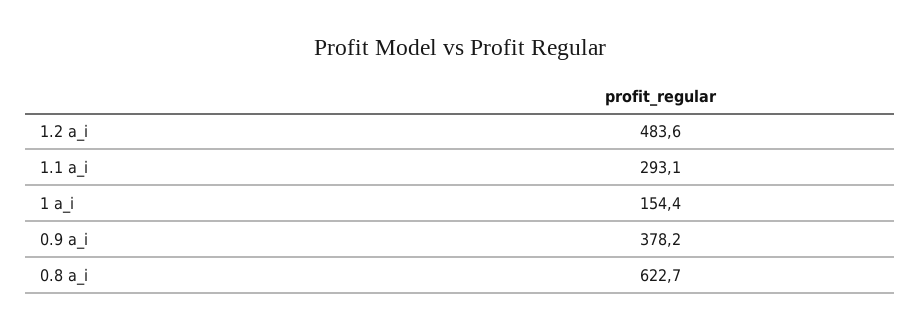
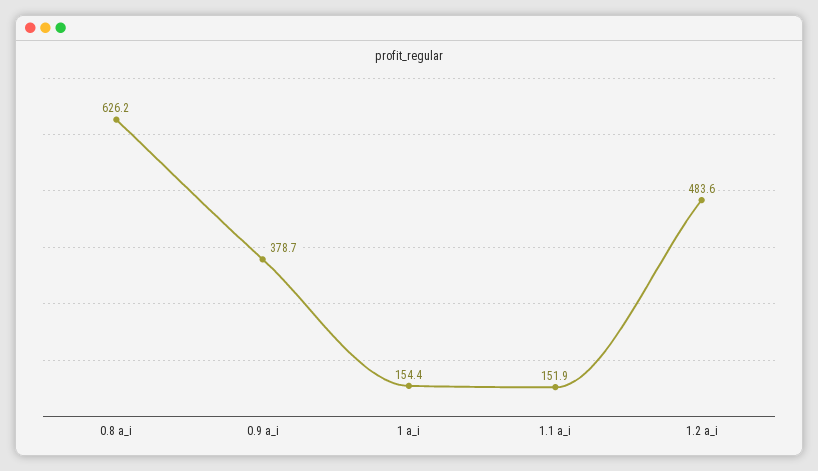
  {
    "1.2 a_i": 483.6,
-   "1.1 a_i": 293.1,
+   "1.1 a_i": 151.9,
    "1 a_i": 154.4,
-   "0.9 a_i": 378.2,
+   "0.9 a_i": 378.7,
-   "0.8 a_i": 622.7
+   "0.8 a_i": 626.2
  }

